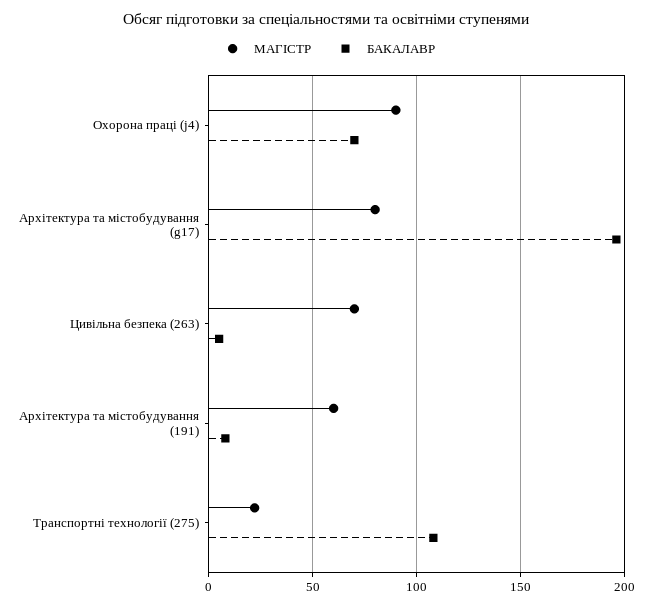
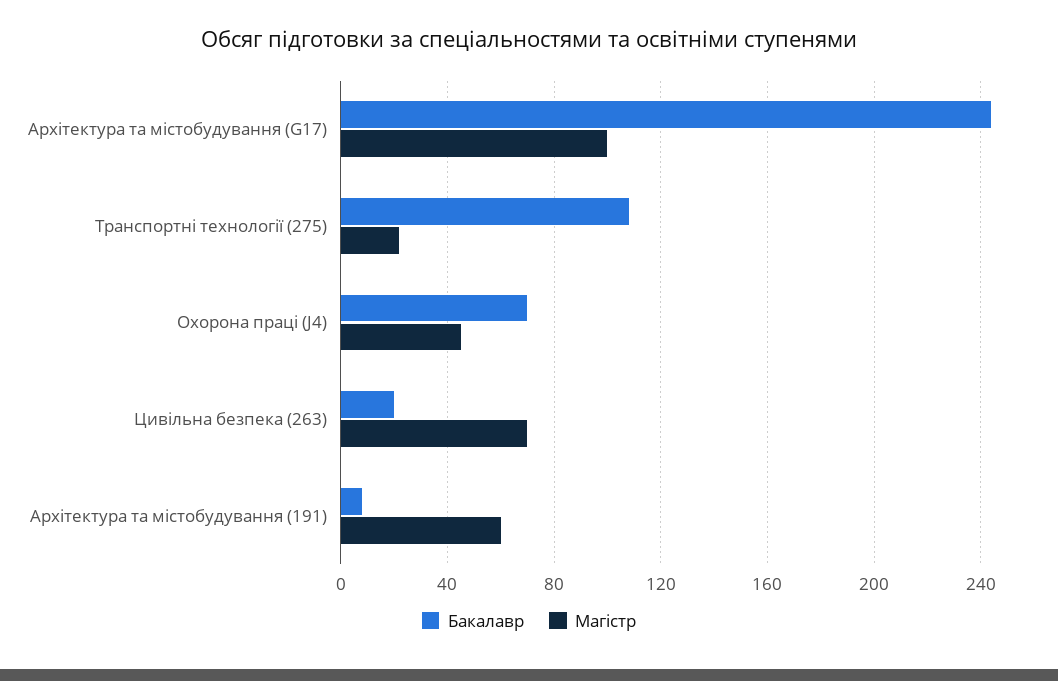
  {
    "МАГІСТР": {
-     "Охорона праці (j4)": 90,
+     "Охорона праці (j4)": 45,
-     "Архітектура та містобудування (g17)": 80,
+     "Архітектура та містобудування (g17)": 100,
      "Цивільна безпека (263)": 70,
      "Архітектура та містобудування (191)": 60,
      "Транспортні технології (275)": 20
    },
    "БАКАЛАВР": {
      "Охорона праці (j4)": 70,
-     "Архітектура та містобудування (g17)": 195,
+     "Архітектура та містобудування (g17)": 245,
-     "Цивільна безпека (263)": 5,
+     "Цивільна безпека (263)": 20,
      "Архітектура та містобудування (191)": 10,
      "Транспортні технології (275)": 110
    }
  }

